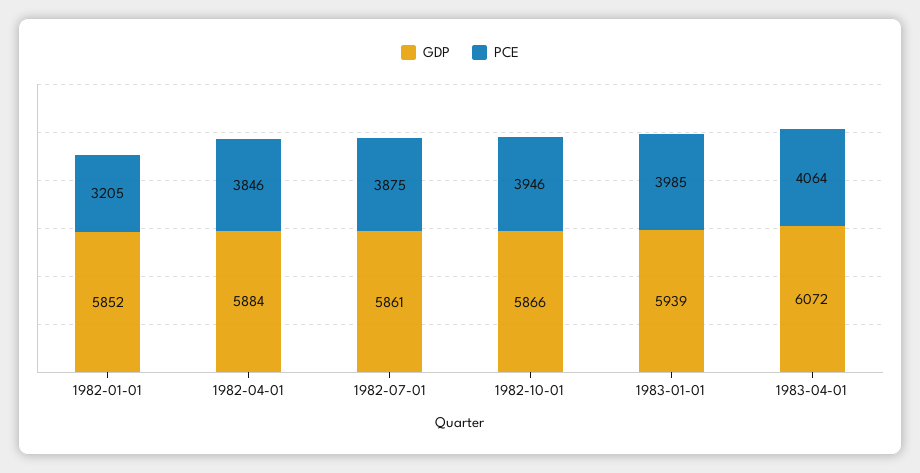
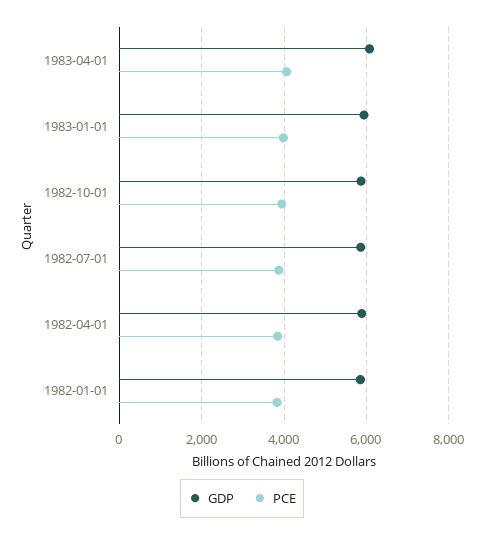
  {
    "GDP": {
      "1982-01-01": 5852,
      "1982-04-01": 5884,
      "1982-07-01": 5861,
      "1982-10-01": 5866,
      "1983-01-01": 5939,
      "1983-04-01": 6072
    },
    "PCE": {
-     "1982-01-01": 3205,
+     "1982-01-01": 3800,
      "1982-04-01": 3846,
      "1982-07-01": 3875,
      "1982-10-01": 3946,
      "1983-01-01": 3985,
      "1983-04-01": 4064
    }
  }

